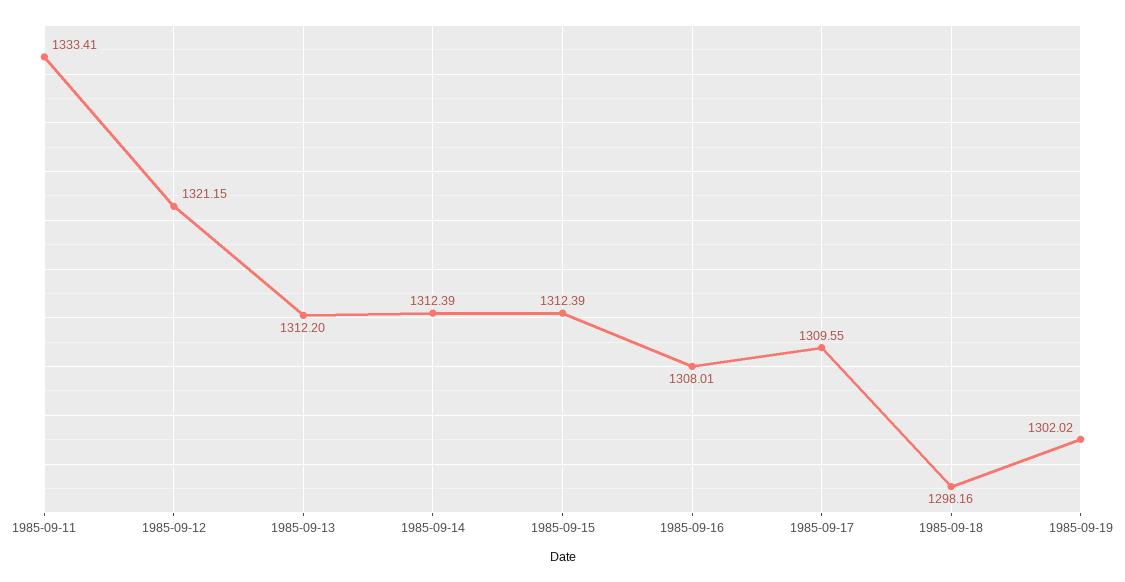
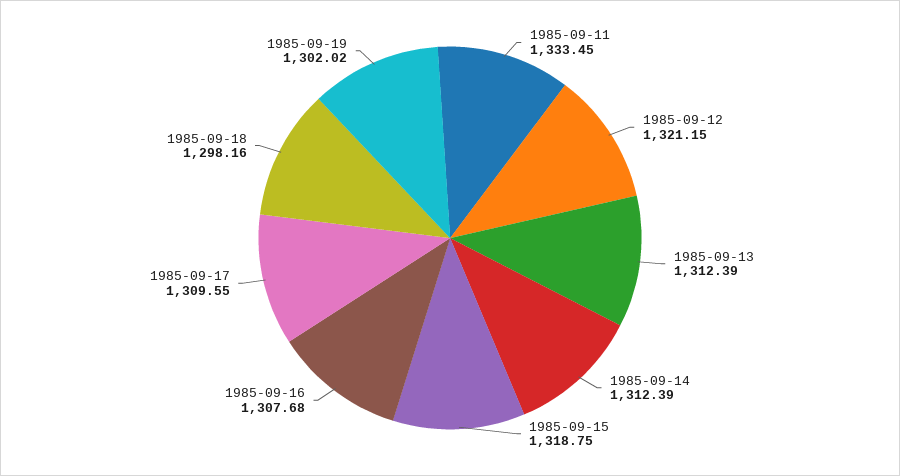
  {
-   "1985-09-11": 1333.41,
+   "1985-09-11": 1333.45,
    "1985-09-12": 1321.15,
-   "1985-09-13": 1312.2,
+   "1985-09-13": 1312.39,
    "1985-09-14": 1312.39,
-   "1985-09-15": 1312.39,
+   "1985-09-15": 1318.75,
-   "1985-09-16": 1308.01,
+   "1985-09-16": 1307.68,
    "1985-09-17": 1309.55,
    "1985-09-18": 1298.16,
    "1985-09-19": 1302.02
  }

